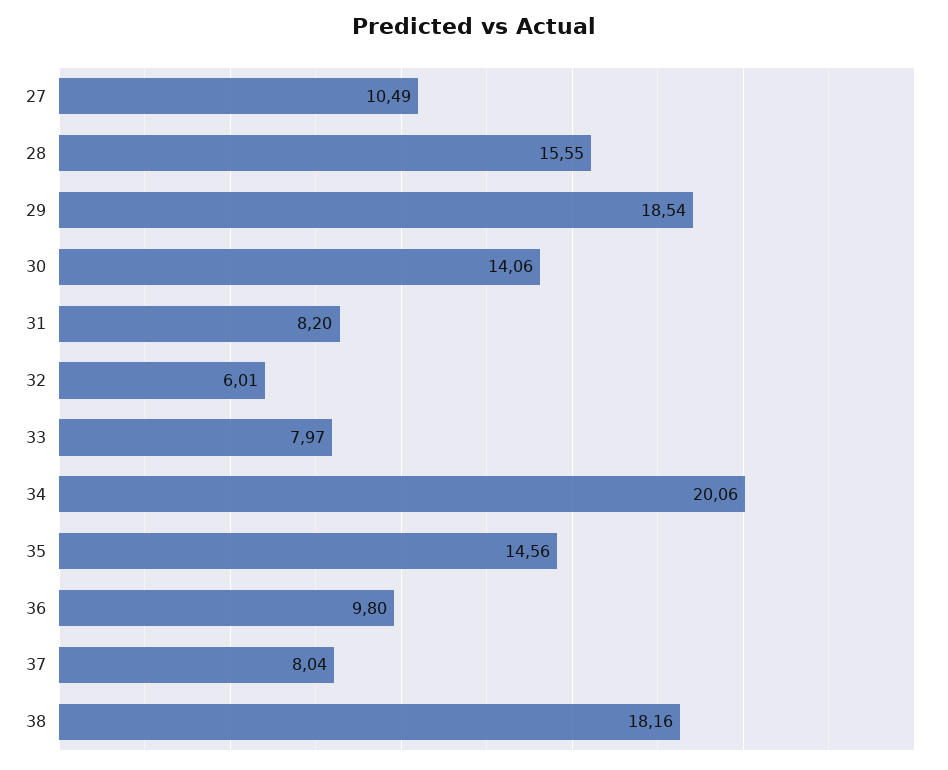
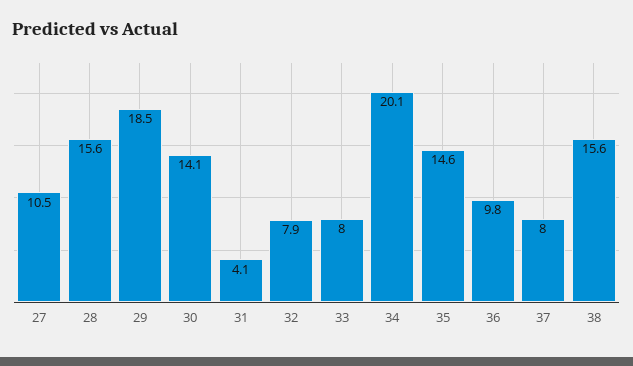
  {
    "27": 10.49,
    "28": 15.55,
    "29": 18.54,
    "30": 14.06,
-   "31": 8.2,
+   "31": 4.1,
-   "32": 6.01,
+   "32": 7.9,
    "33": 7.97,
    "34": 20.06,
    "35": 14.56,
    "36": 9.8,
    "37": 8.04,
-   "38": 18.16
+   "38": 15.6
  }

